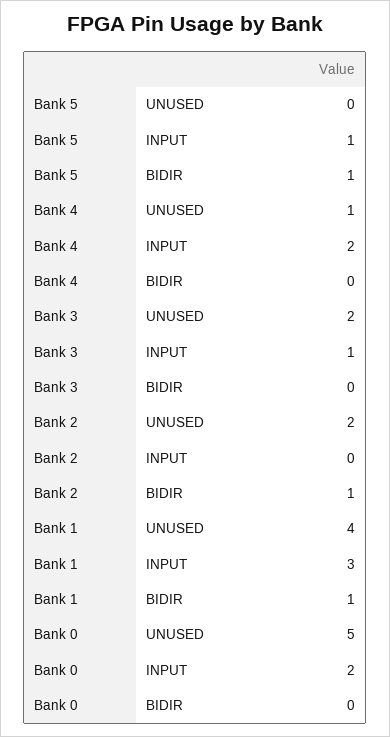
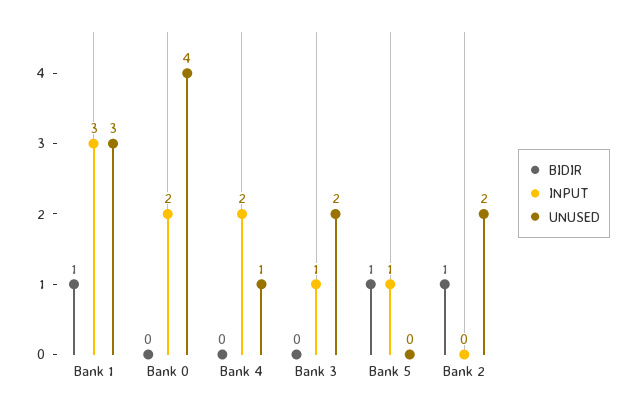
  {
    "UNUSED": {
      "Bank 5": 0,
      "Bank 4": 1,
      "Bank 3": 2,
      "Bank 2": 2,
-     "Bank 1": 4,
+     "Bank 1": 3,
-     "Bank 0": 5
+     "Bank 0": 4
    },
    "INPUT": {
      "Bank 5": 1,
      "Bank 4": 2,
      "Bank 3": 1,
      "Bank 2": 0,
      "Bank 1": 3,
      "Bank 0": 2
    },
    "BIDIR": {
      "Bank 5": 1,
      "Bank 4": 0,
      "Bank 3": 0,
      "Bank 2": 1,
      "Bank 1": 1,
      "Bank 0": 0
    }
  }

